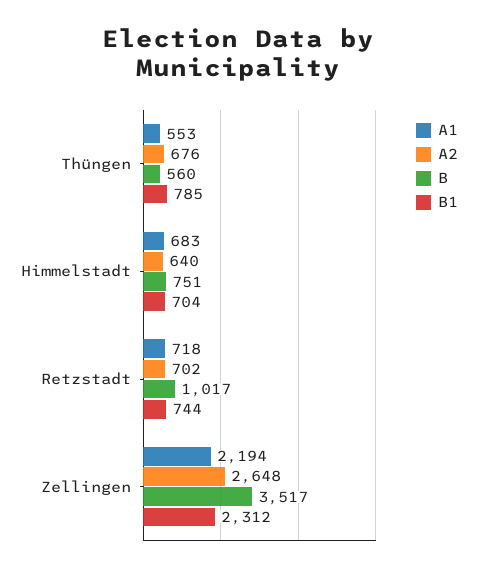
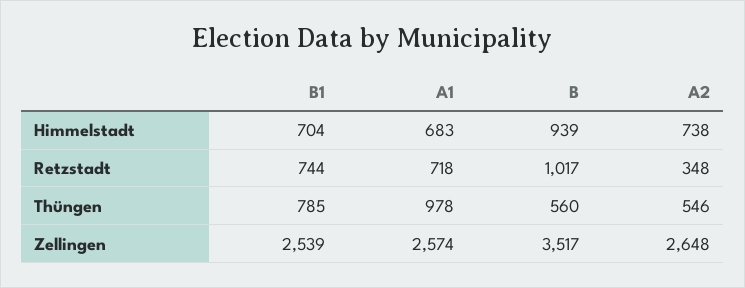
  {
    "A1": {
-     "Thüngen": 553,
+     "Thüngen": 978,
      "Himmelstadt": 683,
      "Retzstadt": 718,
-     "Zellingen": 2194
+     "Zellingen": 2574
    },
    "A2": {
-     "Thüngen": 676,
+     "Thüngen": 546,
-     "Himmelstadt": 640,
+     "Himmelstadt": 738,
-     "Retzstadt": 702,
+     "Retzstadt": 348,
      "Zellingen": 2648
    },
    "B": {
      "Thüngen": 560,
-     "Himmelstadt": 751,
+     "Himmelstadt": 939,
      "Retzstadt": 1017,
      "Zellingen": 3517
    },
    "B1": {
      "Thüngen": 785,
      "Himmelstadt": 704,
      "Retzstadt": 744,
-     "Zellingen": 2312
+     "Zellingen": 2539
    }
  }

